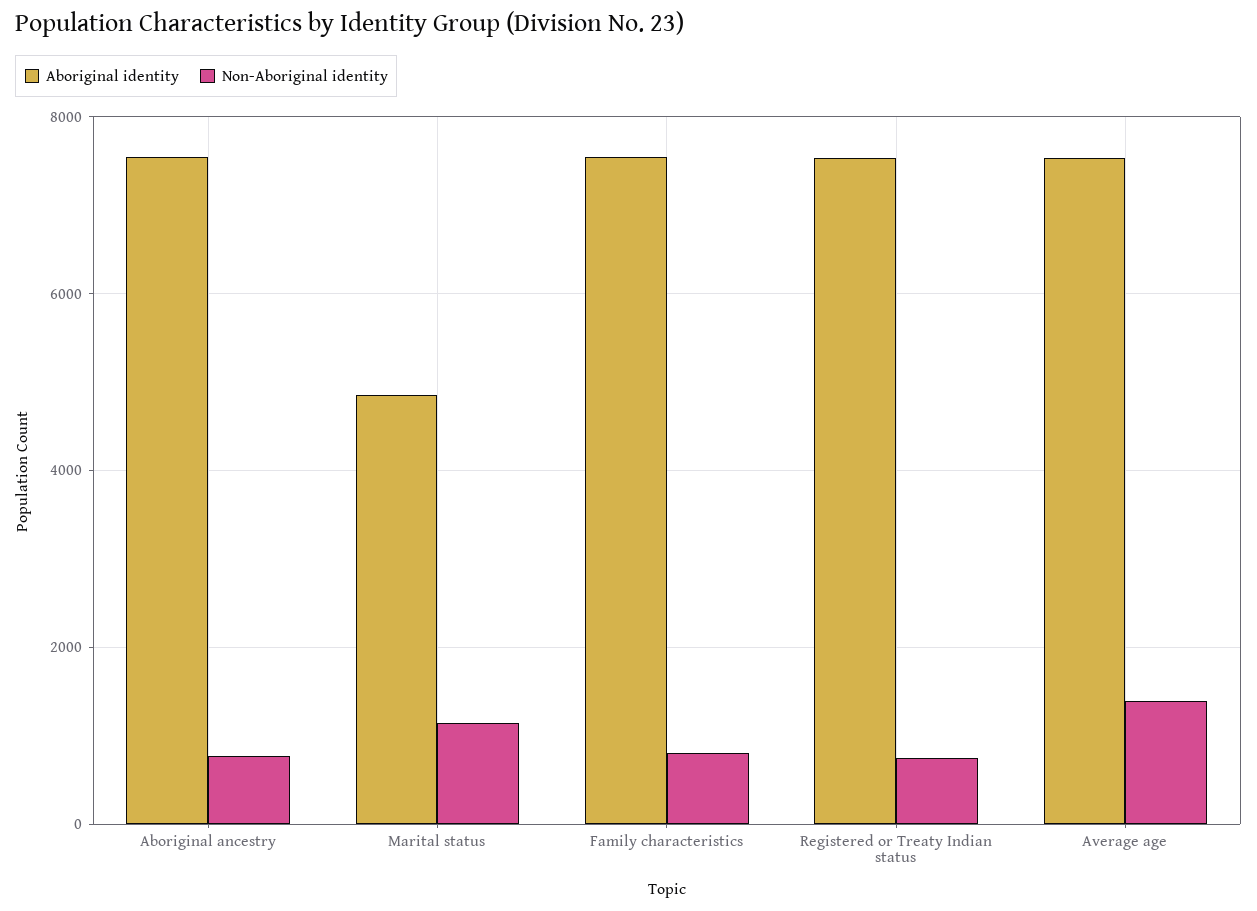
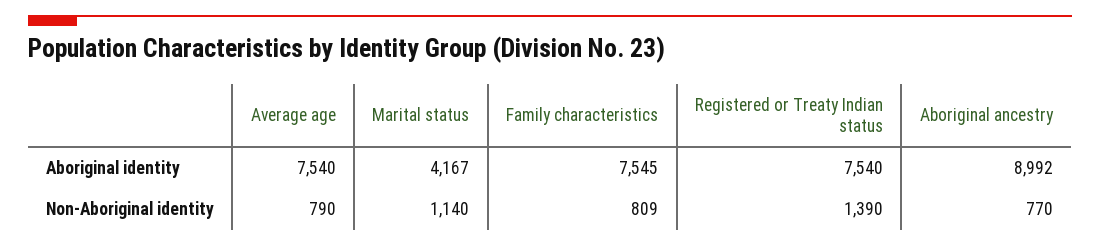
  {
    "Aboriginal identity": {
-     "Aboriginal ancestry": 7600,
+     "Aboriginal ancestry": 8992,
-     "Marital status": 4800,
+     "Marital status": 4167,
      "Family characteristics": 7545,
      "Registered or Treaty Indian status": 7540,
      "Average age": 7540
    },
    "Non-Aboriginal identity": {
      "Aboriginal ancestry": 770,
      "Marital status": 1140,
      "Family characteristics": 809,
-     "Registered or Treaty Indian status": 800,
+     "Registered or Treaty Indian status": 1390,
-     "Average age": 1400
+     "Average age": 790
    }
  }

